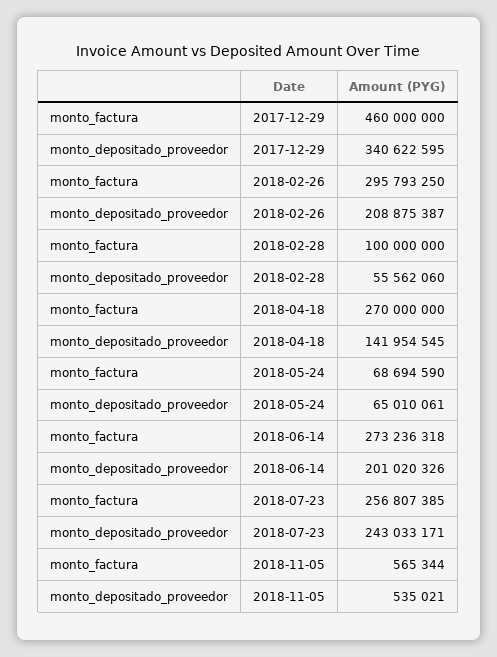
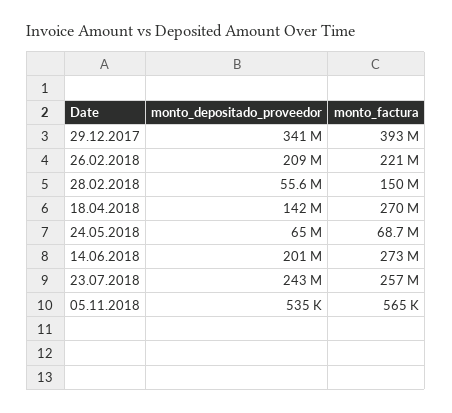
  {
    "monto_factura": {
-     "2017-12-29": 460000000,
+     "2017-12-29": 393000000,
-     "2018-02-26": 295793250,
+     "2018-02-26": 221000000,
-     "2018-02-28": 100000000,
+     "2018-02-28": 150000000,
      "2018-04-18": 270000000,
      "2018-05-24": 68694590,
      "2018-06-14": 273236318,
      "2018-07-23": 256807385,
      "2018-11-05": 565344
    },
    "monto_depositado_proveedor": {
      "2017-12-29": 340622595,
      "2018-02-26": 208875387,
      "2018-02-28": 55562060,
      "2018-04-18": 141954545,
      "2018-05-24": 65010061,
      "2018-06-14": 201020326,
      "2018-07-23": 243033171,
      "2018-11-05": 535021
    }
  }

